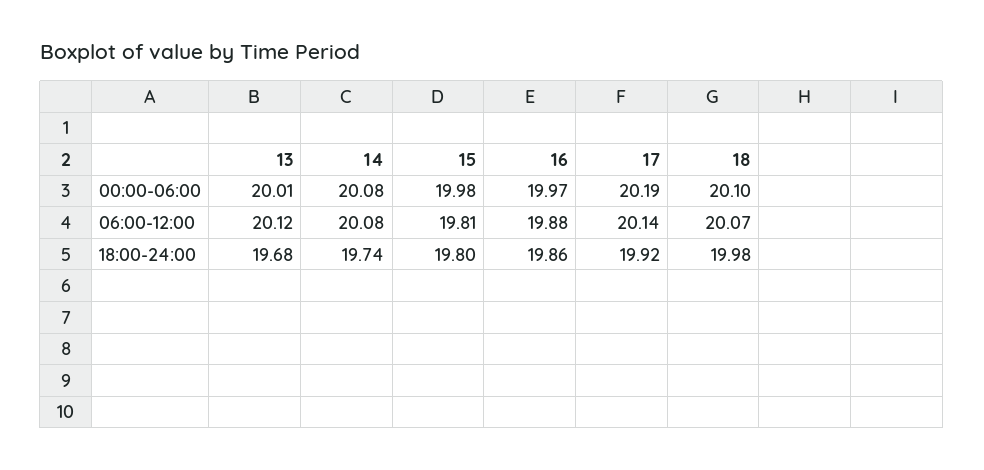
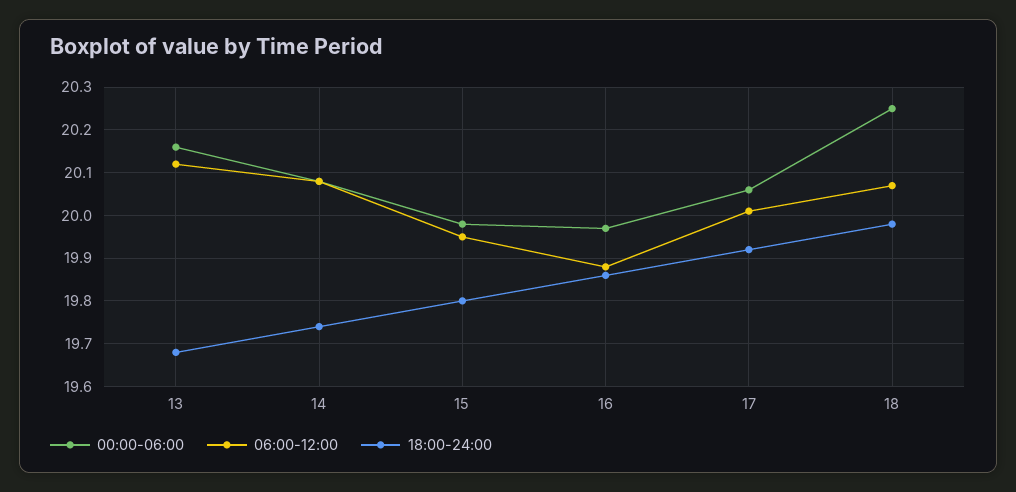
  {
    "00:00-06:00": {
-     "13": 20.01,
+     "13": 20.15,
      "14": 20.08,
      "15": 19.98,
      "16": 19.97,
-     "17": 20.19,
+     "17": 20.05,
-     "18": 20.1
+     "18": 20.25
    },
    "06:00-12:00": {
      "13": 20.12,
      "14": 20.08,
-     "15": 19.81,
+     "15": 19.95,
      "16": 19.88,
-     "17": 20.14,
+     "17": 20,
      "18": 20.07
    },
    "18:00-24:00": {
      "13": 19.68,
      "14": 19.74,
      "15": 19.8,
      "16": 19.86,
      "17": 19.92,
      "18": 19.98
    }
  }

